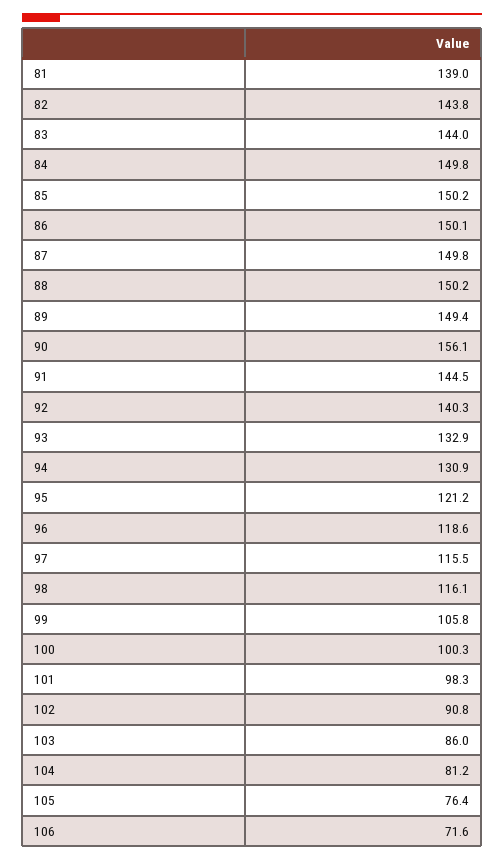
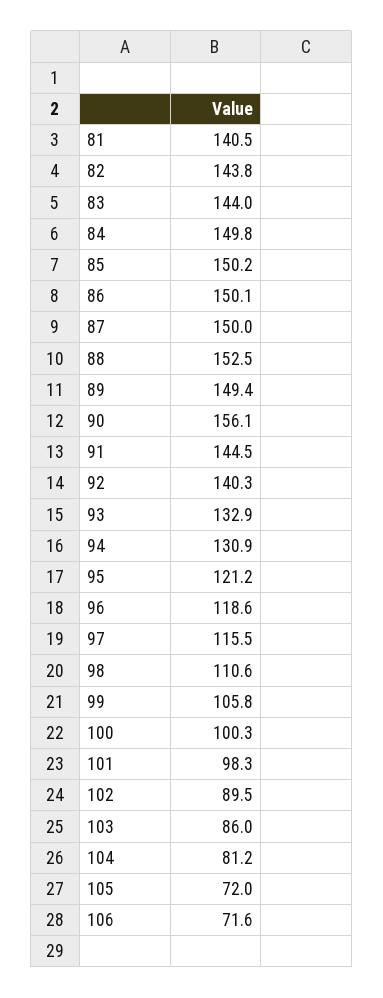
  {
-   "81": 139,
+   "81": 140.5,
    "82": 143.8,
    "83": 144,
    "84": 149.8,
    "85": 150.2,
    "86": 150.1,
-   "87": 149.8,
+   "87": 150,
-   "88": 150.2,
+   "88": 152.5,
    "89": 149.4,
    "90": 156.1,
    "91": 144.5,
    "92": 140.3,
    "93": 132.9,
    "94": 130.9,
    "95": 121.2,
    "96": 118.6,
    "97": 115.5,
-   "98": 116.1,
+   "98": 110.6,
    "99": 105.8,
    "100": 100.3,
    "101": 98.3,
-   "102": 90.8,
+   "102": 89.5,
    "103": 86,
    "104": 81.2,
-   "105": 76.4,
+   "105": 72,
    "106": 71.6
  }

